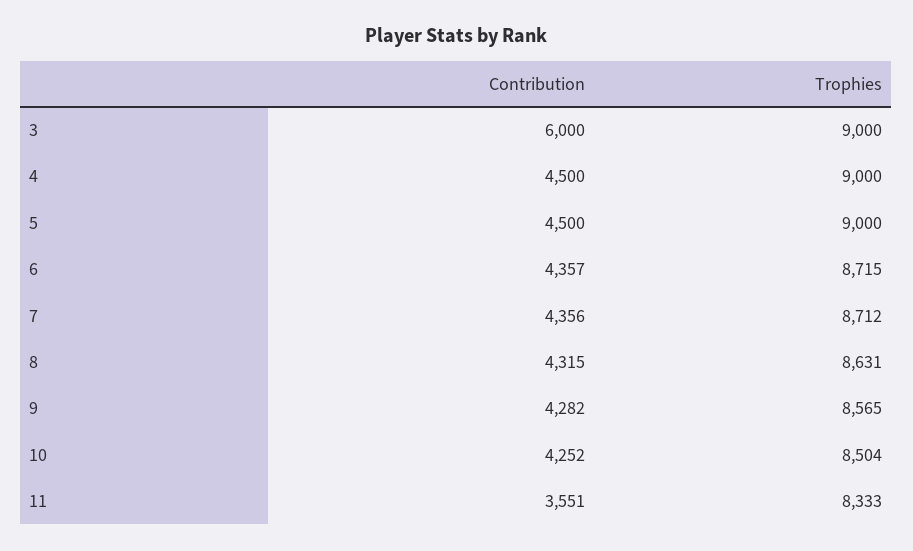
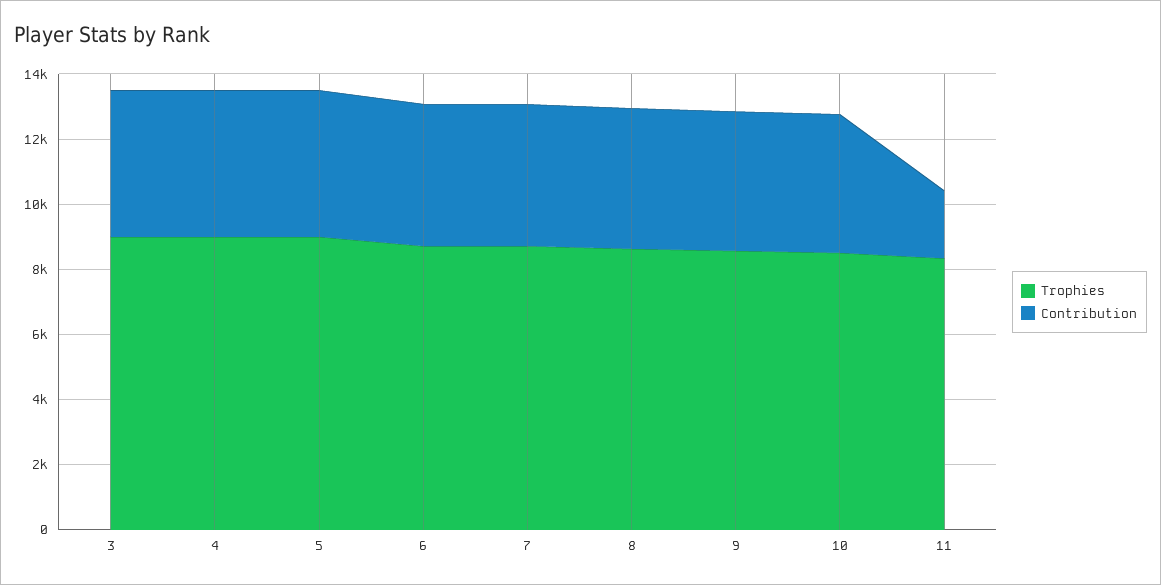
  {
    "Contribution": {
-     "3": 6000,
+     "3": 4500,
      "4": 4500,
      "5": 4500,
      "6": 4357,
      "7": 4356,
      "8": 4315,
      "9": 4282,
      "10": 4252,
-     "11": 3551
+     "11": 2000
    },
    "Trophies": {
      "3": 9000,
      "4": 9000,
      "5": 9000,
      "6": 8715,
      "7": 8712,
      "8": 8631,
      "9": 8565,
      "10": 8504,
      "11": 8333
    }
  }

